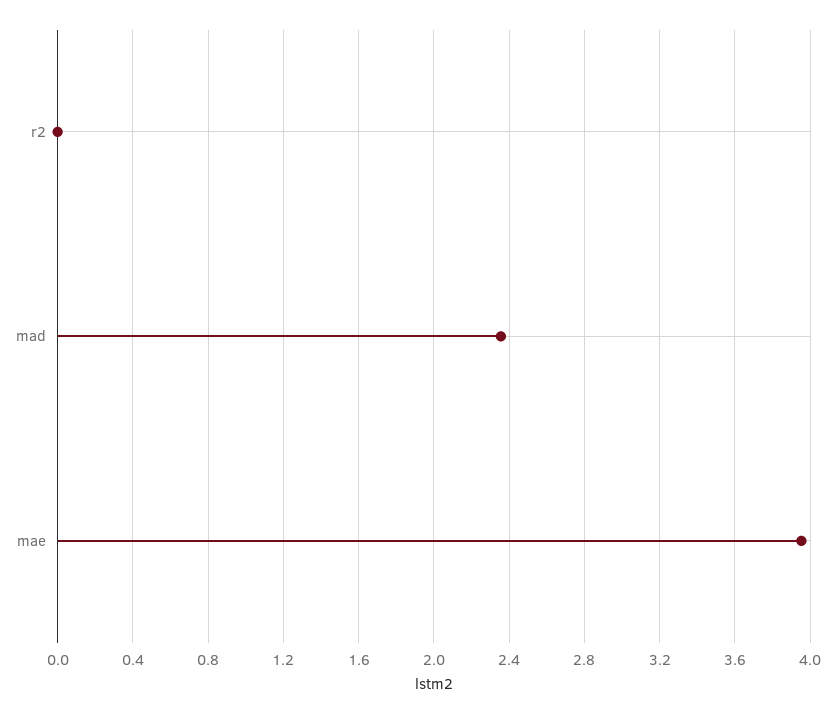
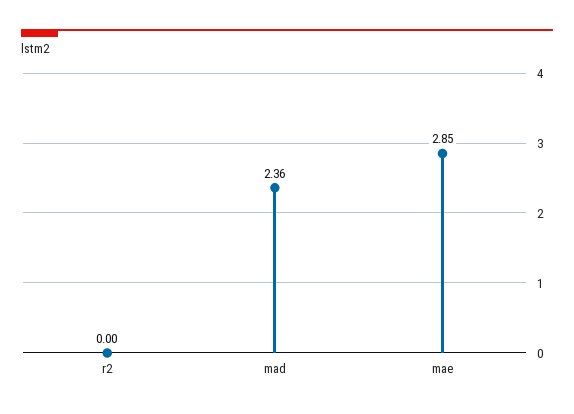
  {
    "r2": 0,
    "mad": 2.36,
-   "mae": 3.95
+   "mae": 2.85
  }

